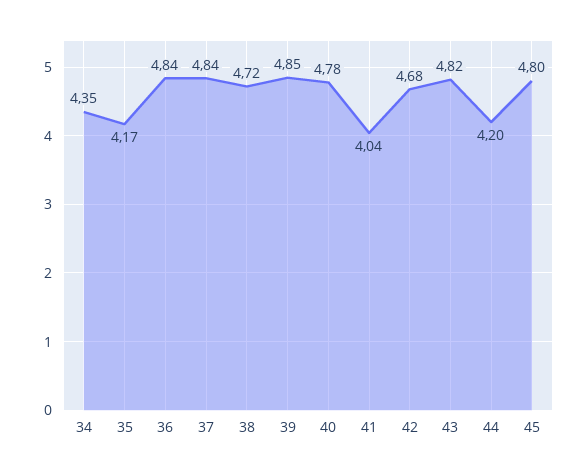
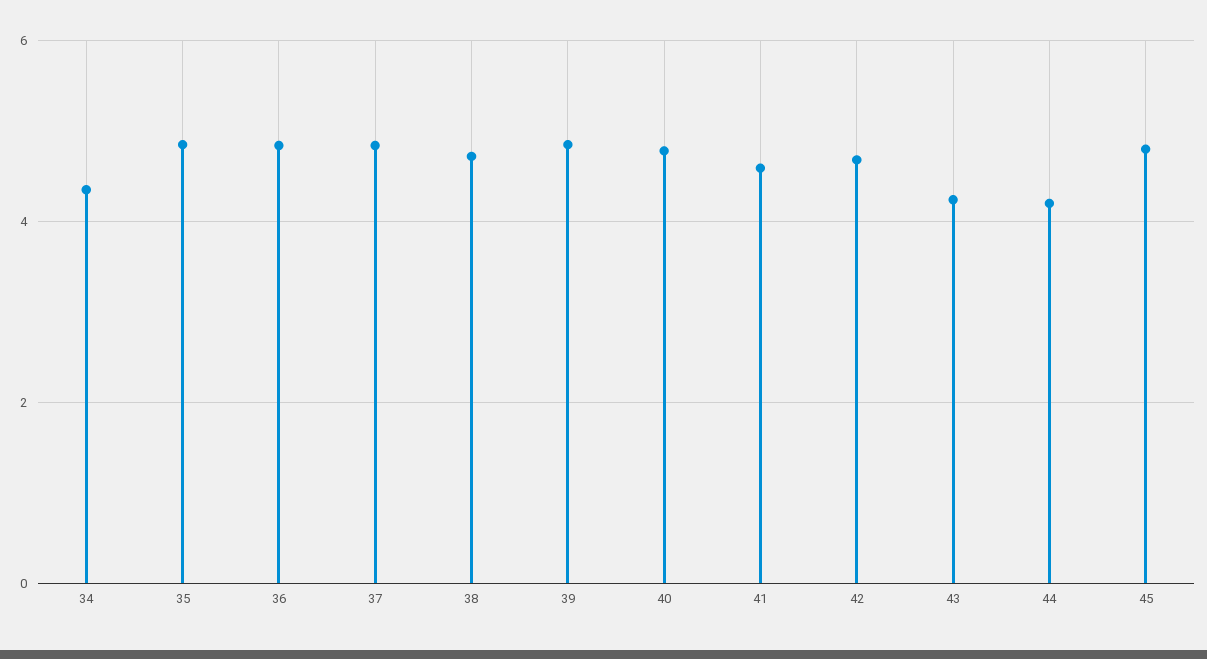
  {
    "34": 4.35,
-   "35": 4.17,
+   "35": 4.8,
    "36": 4.84,
    "37": 4.84,
    "38": 4.72,
    "39": 4.85,
    "40": 4.78,
-   "41": 4.04,
+   "41": 4.6,
    "42": 4.68,
-   "43": 4.82,
+   "43": 4.2,
    "44": 4.2,
    "45": 4.8
  }

